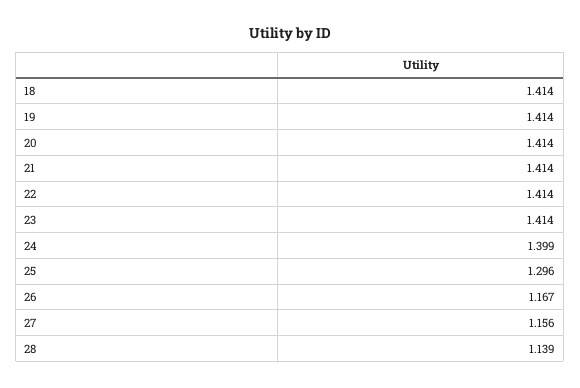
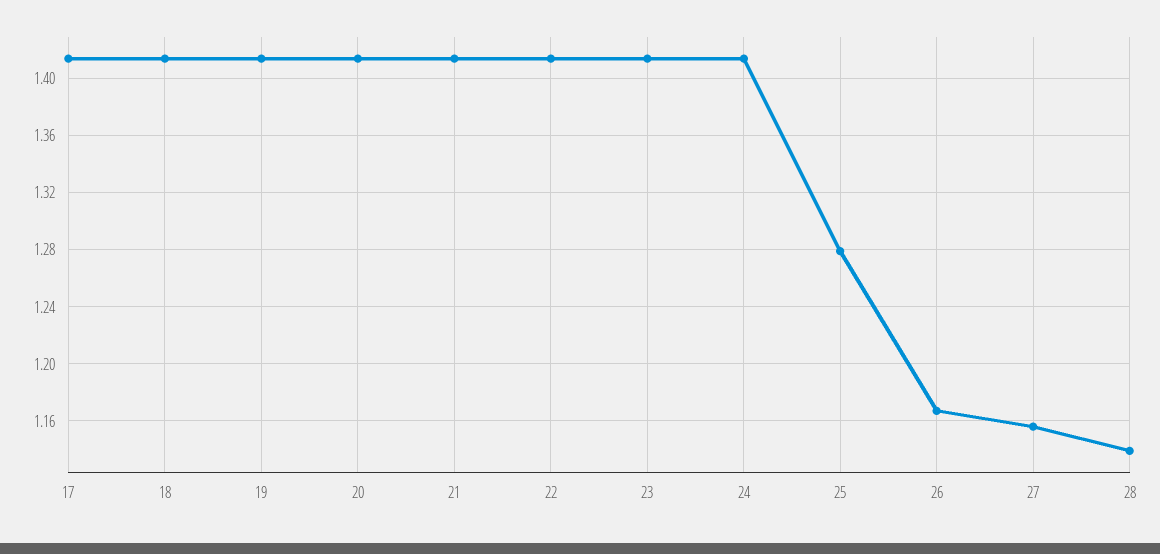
  {
    "18": 1.414,
    "19": 1.414,
    "20": 1.414,
    "21": 1.414,
    "22": 1.414,
    "23": 1.414,
-   "24": 1.399,
+   "24": 1.415,
-   "25": 1.296,
+   "25": 1.28,
    "26": 1.167,
    "27": 1.156,
-   "28": 1.139
+   "28": 1.139,
+   "17": 1.415
  }

